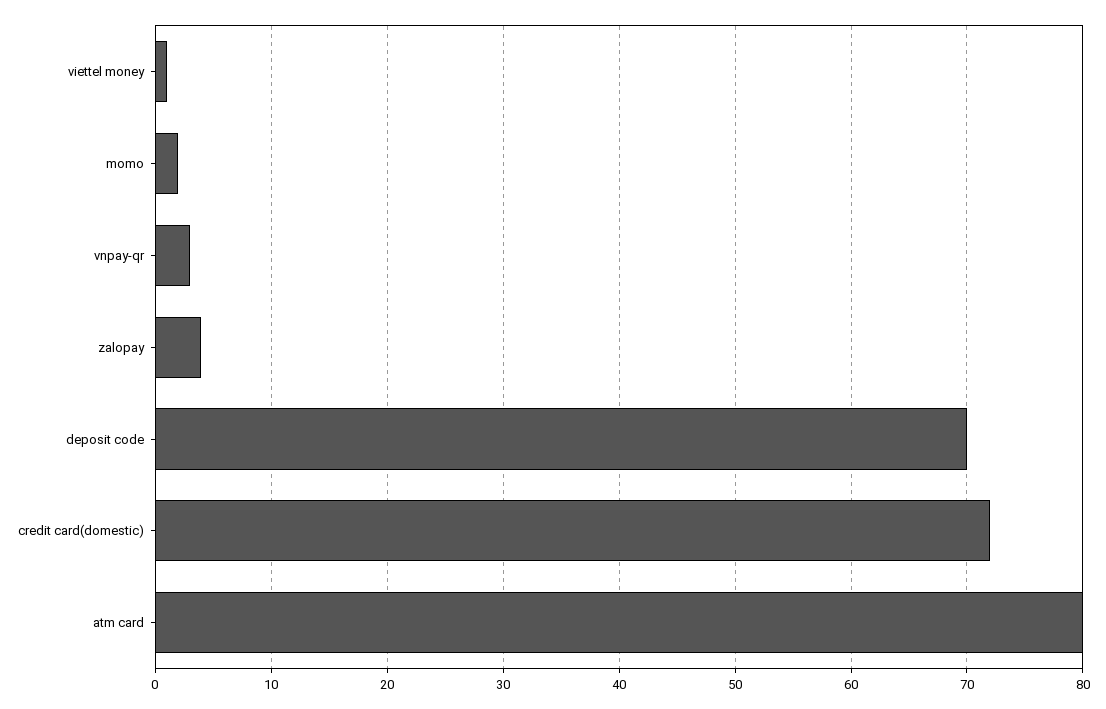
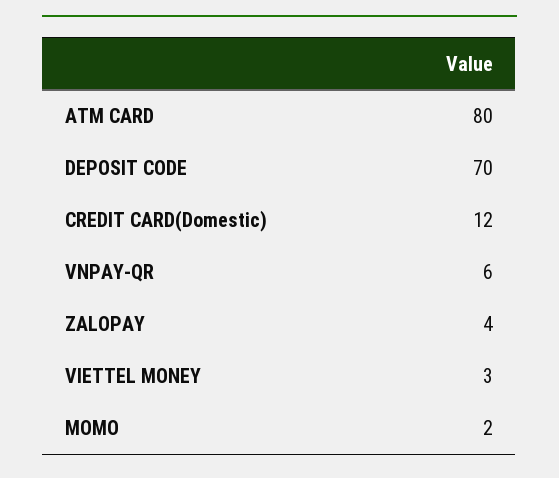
  {
-   "viettel money": 1,
+   "viettel money": 3,
    "momo": 2,
-   "vnpay-qr": 3,
+   "vnpay-qr": 6,
    "zalopay": 4,
    "deposit code": 70,
-   "credit card(domestic)": 72,
+   "credit card(domestic)": 12,
    "atm card": 80
  }

